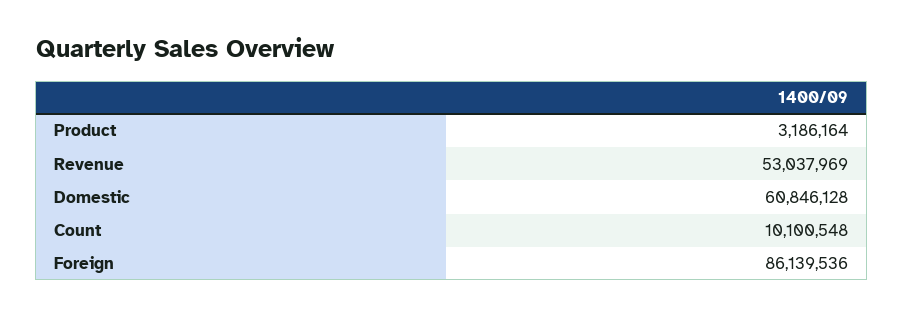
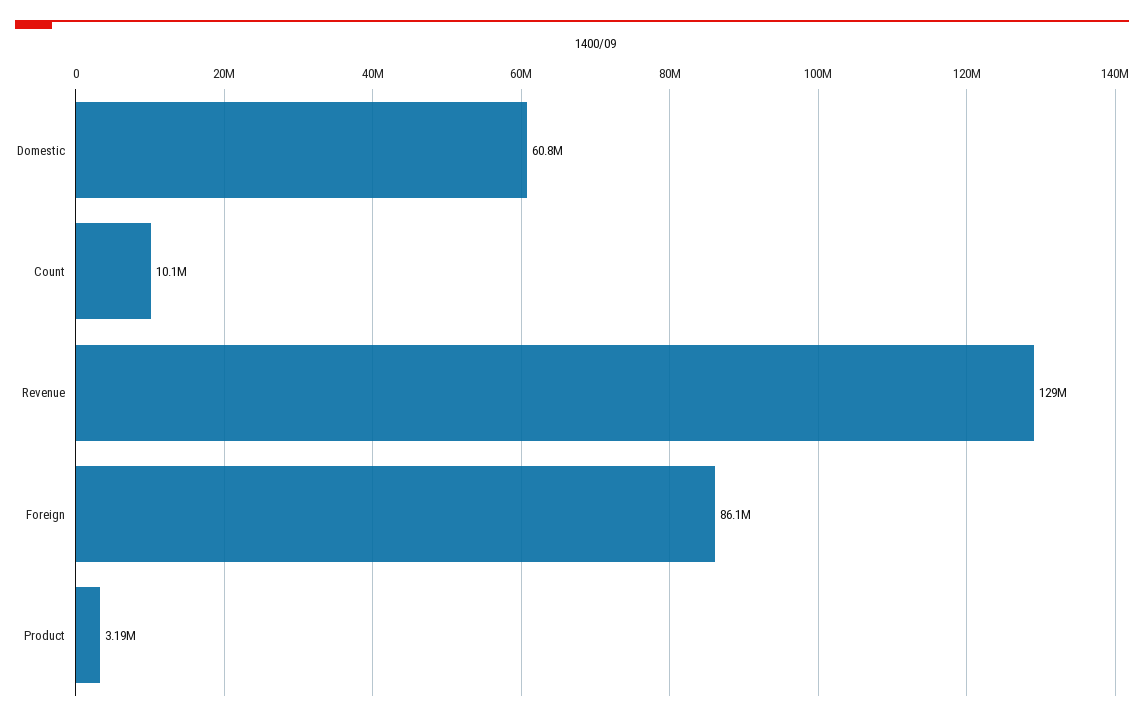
  {
    "Product": 3186164,
-   "Revenue": 53037969,
+   "Revenue": 129000000,
    "Domestic": 60846128,
    "Count": 10100548,
    "Foreign": 86139536
  }

